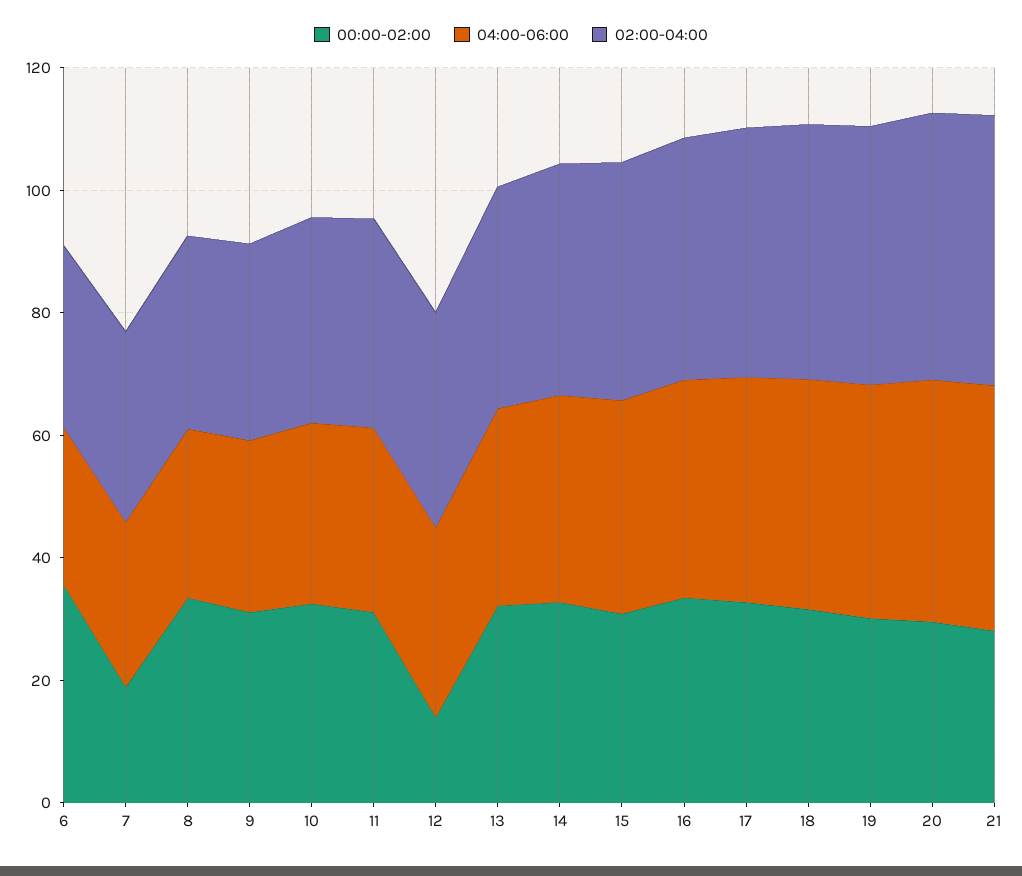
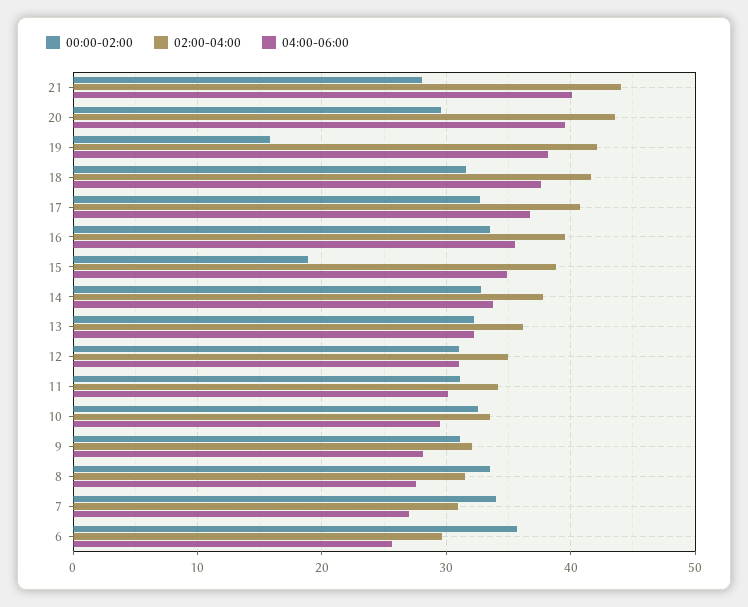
  {
    "00:00-02:00": {
      "6": 36,
-     "7": 20,
+     "7": 34,
      "8": 34,
      "9": 31,
      "10": 33,
      "11": 31,
-     "12": 15,
+     "12": 31,
      "13": 32,
      "14": 33,
-     "15": 30,
+     "15": 19,
      "16": 34,
      "17": 33,
      "18": 32,
-     "19": 30,
+     "19": 16,
      "20": 30,
      "21": 28
    },
    "04:00-06:00": {
      "6": 26,
      "7": 27,
      "8": 28,
      "9": 28,
      "10": 30,
      "11": 30,
      "12": 31,
      "13": 32,
      "14": 34,
      "15": 35,
      "16": 36,
      "17": 37,
      "18": 38,
      "19": 38,
      "20": 40,
      "21": 40
    },
    "02:00-04:00": {
      "6": 30,
      "7": 31,
      "8": 32,
      "9": 32,
      "10": 34,
      "11": 34,
      "12": 35,
      "13": 36,
      "14": 38,
      "15": 39,
      "16": 40,
      "17": 41,
      "18": 42,
      "19": 42,
      "20": 44,
      "21": 44
    }
  }

